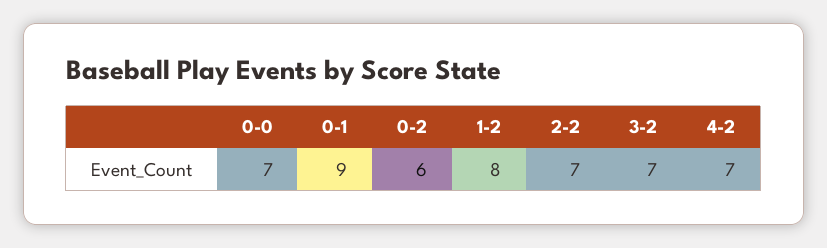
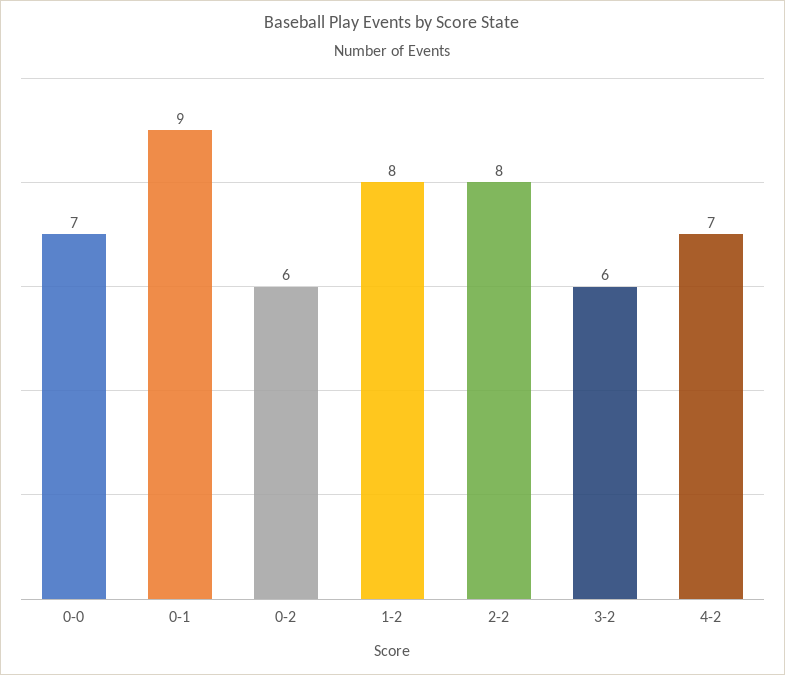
  {
    "0-0": 7,
    "0-1": 9,
    "0-2": 6,
    "1-2": 8,
-   "2-2": 7,
+   "2-2": 8,
-   "3-2": 7,
+   "3-2": 6,
    "4-2": 7
  }

